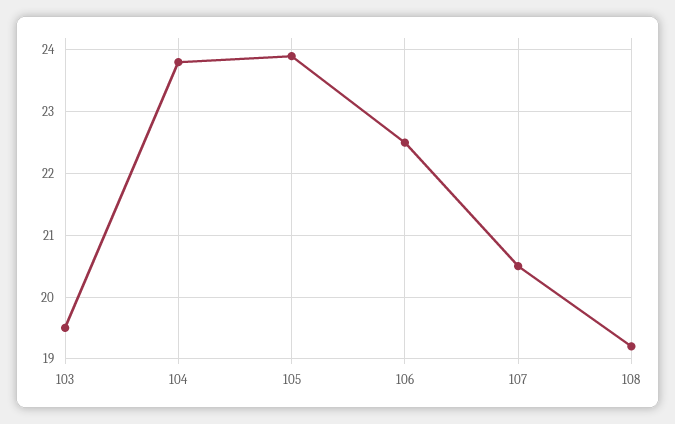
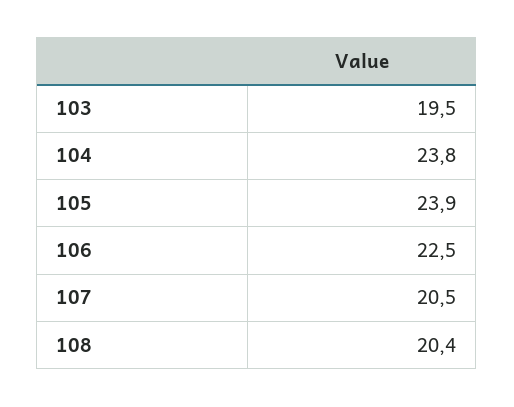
  {
    "103": 19.5,
    "104": 23.8,
    "105": 23.9,
    "106": 22.5,
    "107": 20.5,
-   "108": 19.2
+   "108": 20.4
  }

